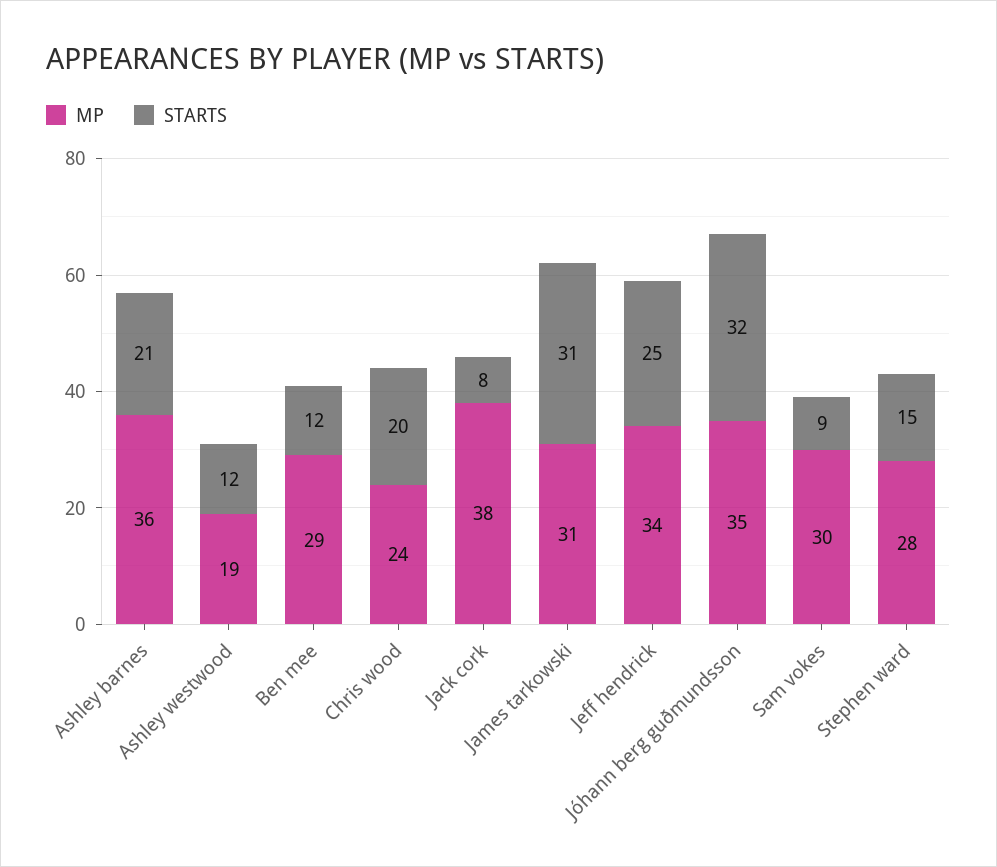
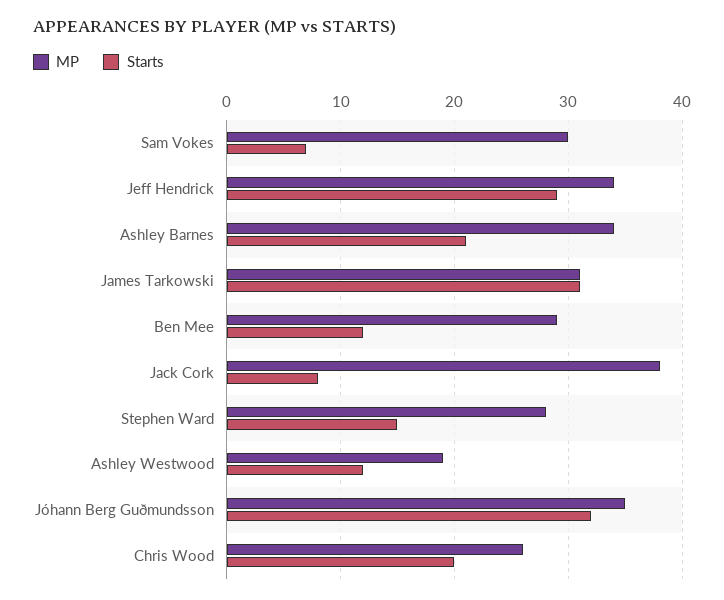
  {
    "MP": {
-     "Ashley barnes": 36,
+     "Ashley barnes": 34,
      "Ashley westwood": 19,
      "Ben mee": 29,
-     "Chris wood": 24,
+     "Chris wood": 26,
      "Jack cork": 38,
      "James tarkowski": 31,
      "Jeff hendrick": 34,
      "Jóhann berg guðmundsson": 35,
      "Sam vokes": 30,
      "Stephen ward": 28
    },
    "STARTS": {
      "Ashley barnes": 21,
      "Ashley westwood": 12,
      "Ben mee": 12,
      "Chris wood": 20,
      "Jack cork": 8,
      "James tarkowski": 31,
-     "Jeff hendrick": 25,
+     "Jeff hendrick": 29,
      "Jóhann berg guðmundsson": 32,
-     "Sam vokes": 9,
+     "Sam vokes": 7,
      "Stephen ward": 15
    }
  }

